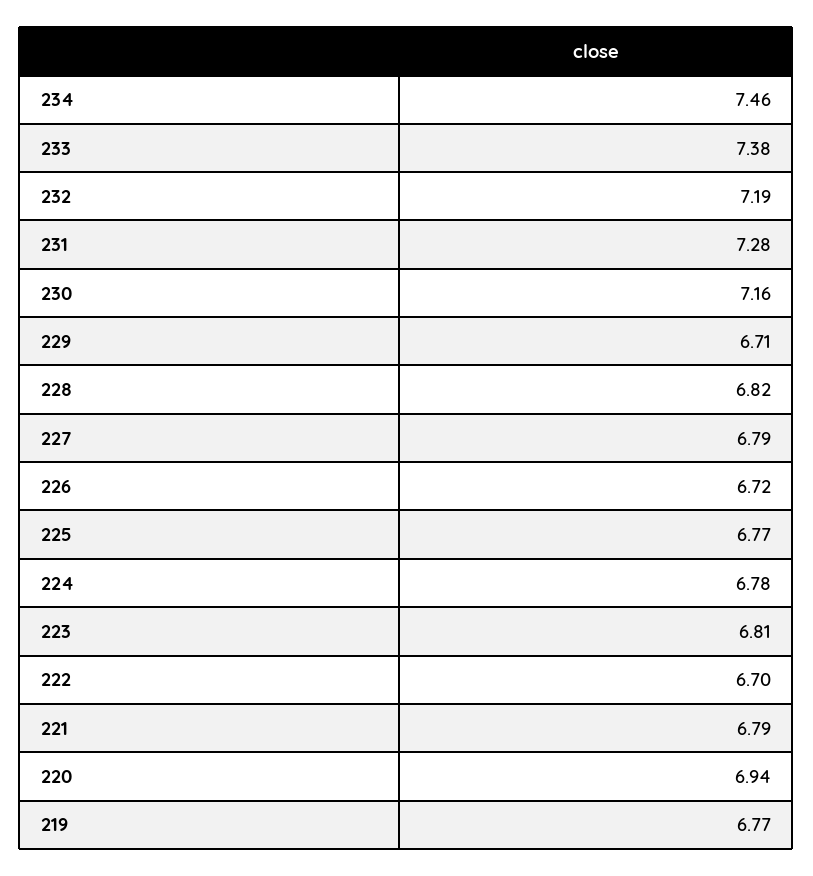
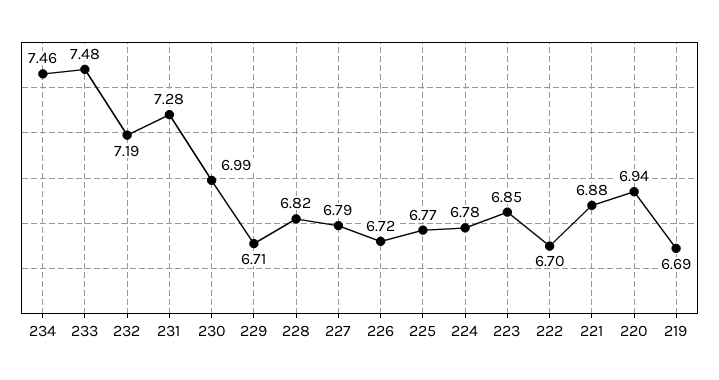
  {
    "234": 7.46,
-   "233": 7.38,
+   "233": 7.48,
    "232": 7.19,
    "231": 7.28,
-   "230": 7.16,
+   "230": 6.99,
    "229": 6.71,
    "228": 6.82,
    "227": 6.79,
    "226": 6.72,
    "225": 6.77,
    "224": 6.78,
-   "223": 6.81,
+   "223": 6.85,
    "222": 6.7,
-   "221": 6.79,
+   "221": 6.88,
    "220": 6.94,
-   "219": 6.77
+   "219": 6.69
  }

